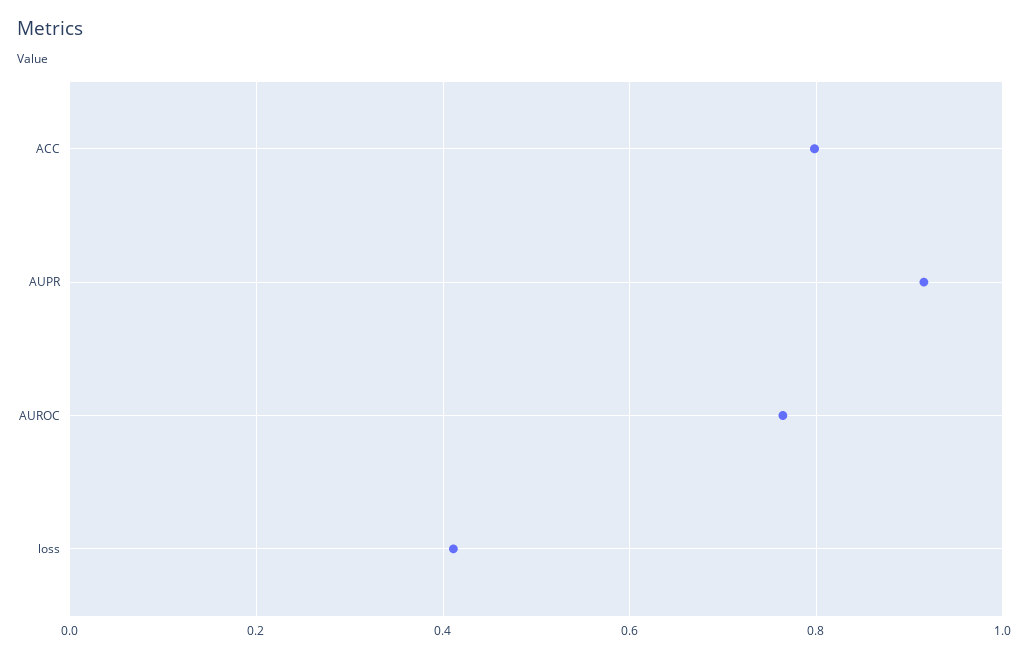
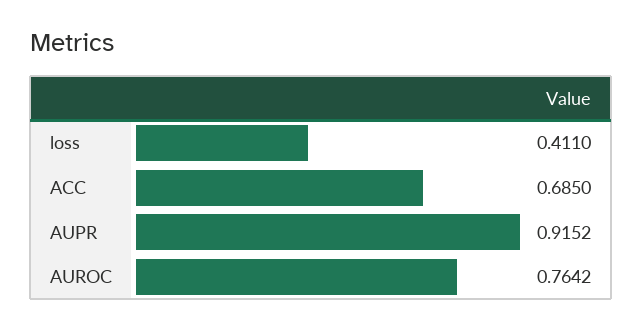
  {
-   "ACC": 0.8,
+   "ACC": 0.685,
    "AUPR": 0.9152,
    "AUROC": 0.7642,
    "loss": 0.411
  }

